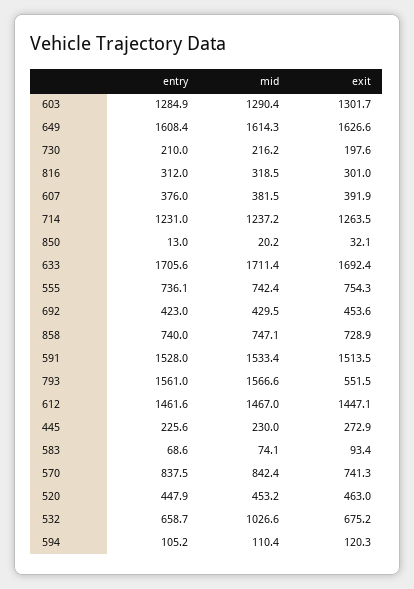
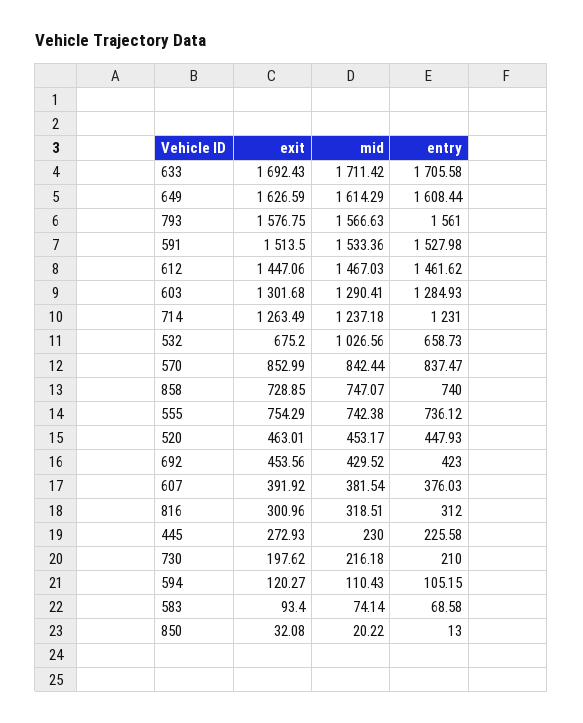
  {
    "entry": {
      "603": 1284.93,
      "649": 1608.44,
      "730": 210,
      "816": 312,
      "607": 376.03,
      "714": 1231,
      "850": 13,
      "633": 1705.58,
      "555": 736.12,
      "692": 423,
      "858": 740,
      "591": 1527.98,
      "793": 1561,
      "612": 1461.62,
      "445": 225.58,
      "583": 68.58,
      "570": 837.47,
      "520": 447.93,
      "532": 658.73,
      "594": 105.15
    },
    "mid": {
      "603": 1290.41,
      "649": 1614.29,
      "730": 216.18,
      "816": 318.51,
      "607": 381.54,
      "714": 1237.18,
      "850": 20.22,
      "633": 1711.42,
      "555": 742.38,
      "692": 429.52,
      "858": 747.07,
      "591": 1533.36,
      "793": 1566.63,
      "612": 1467.03,
      "445": 230,
      "583": 74.14,
      "570": 842.44,
      "520": 453.17,
      "532": 1026.56,
      "594": 110.43
    },
    "exit": {
      "603": 1301.68,
      "649": 1626.59,
      "730": 197.62,
      "816": 300.96,
      "607": 391.92,
      "714": 1263.49,
      "850": 32.08,
      "633": 1692.43,
      "555": 754.29,
      "692": 453.56,
      "858": 728.85,
      "591": 1513.5,
-     "793": 551.5,
+     "793": 1576.75,
      "612": 1447.06,
      "445": 272.93,
      "583": 93.4,
-     "570": 741.3,
+     "570": 852.99,
      "520": 463.01,
      "532": 675.2,
      "594": 120.27
    }
  }

